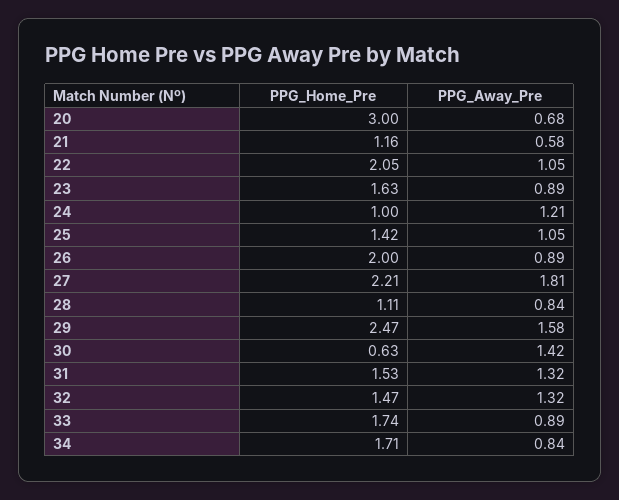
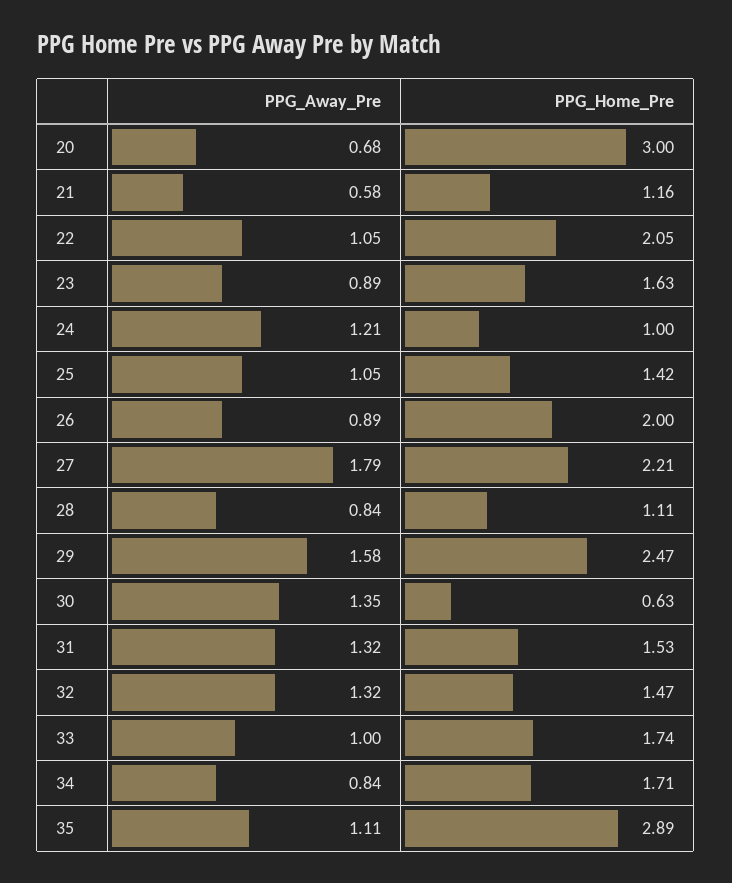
  {
    "PPG_Home_Pre": {
      "20": 3,
      "21": 1.16,
      "22": 2.05,
      "23": 1.63,
      "24": 1,
      "25": 1.42,
      "26": 2,
      "27": 2.21,
      "28": 1.11,
      "29": 2.47,
      "30": 0.63,
      "31": 1.53,
      "32": 1.47,
      "33": 1.74,
-     "34": 1.71
+     "34": 1.71,
+     "35": 2.89
    },
    "PPG_Away_Pre": {
      "20": 0.68,
      "21": 0.58,
      "22": 1.05,
      "23": 0.89,
      "24": 1.21,
      "25": 1.05,
      "26": 0.89,
-     "27": 1.81,
+     "27": 1.79,
      "28": 0.84,
      "29": 1.58,
-     "30": 1.42,
+     "30": 1.35,
      "31": 1.32,
      "32": 1.32,
-     "33": 0.89,
+     "33": 1,
-     "34": 0.84
+     "34": 0.84,
+     "35": 1.11
    }
  }

